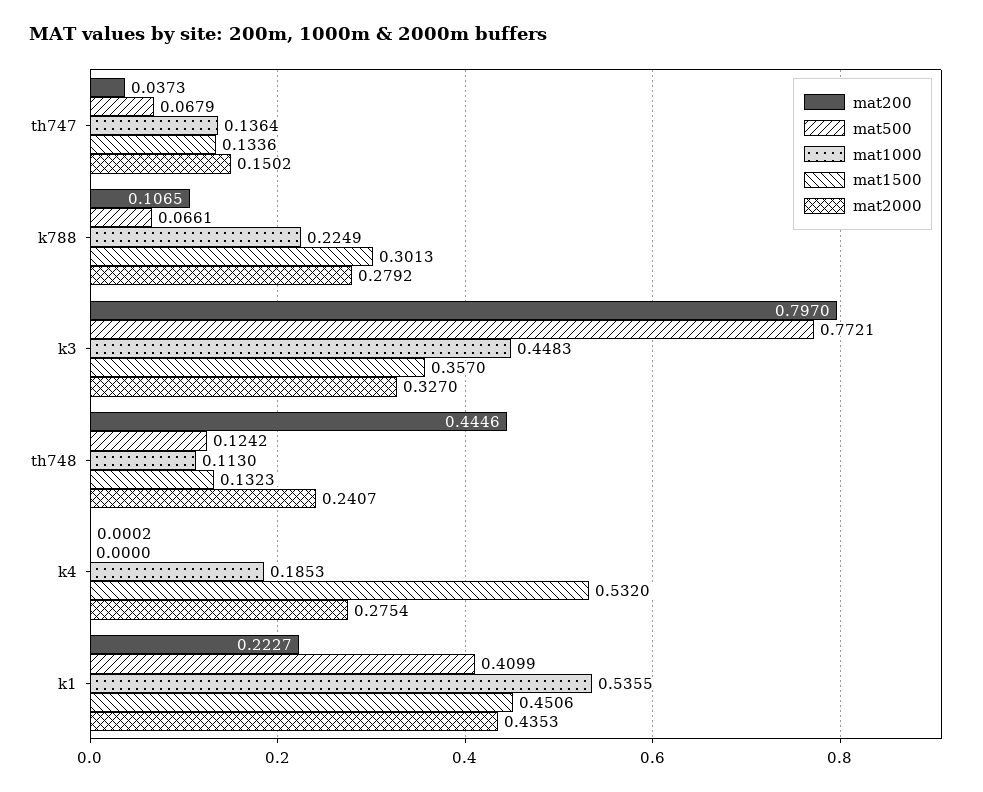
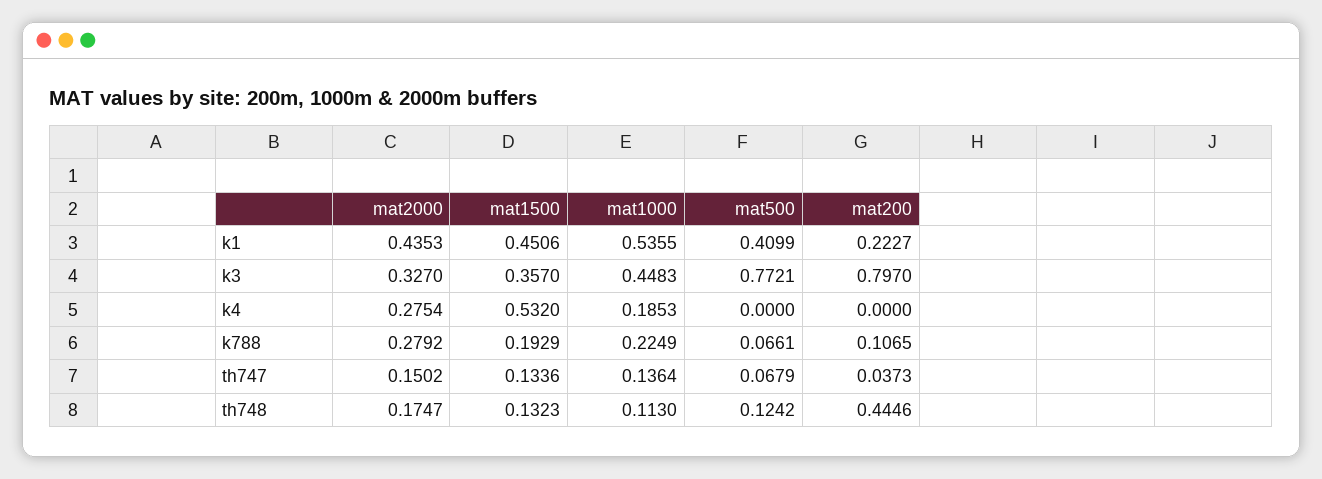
  {
    "mat200": {
      "th747": 0.0373,
      "k788": 0.1065,
      "k3": 0.797,
      "th748": 0.4446,
-     "k4": 0.0002,
+     "k4": 0,
      "k1": 0.2227
    },
    "mat500": {
      "th747": 0.0679,
      "k788": 0.0661,
      "k3": 0.7721,
      "th748": 0.1242,
      "k4": 0,
      "k1": 0.4099
    },
    "mat1000": {
      "th747": 0.1364,
      "k788": 0.2249,
      "k3": 0.4483,
      "th748": 0.113,
      "k4": 0.1853,
      "k1": 0.5355
    },
    "mat1500": {
      "th747": 0.1336,
-     "k788": 0.3013,
+     "k788": 0.1929,
      "k3": 0.357,
      "th748": 0.1323,
      "k4": 0.532,
      "k1": 0.4506
    },
    "mat2000": {
      "th747": 0.1502,
      "k788": 0.2792,
      "k3": 0.327,
-     "th748": 0.2407,
+     "th748": 0.1747,
      "k4": 0.2754,
      "k1": 0.4353
    }
  }

